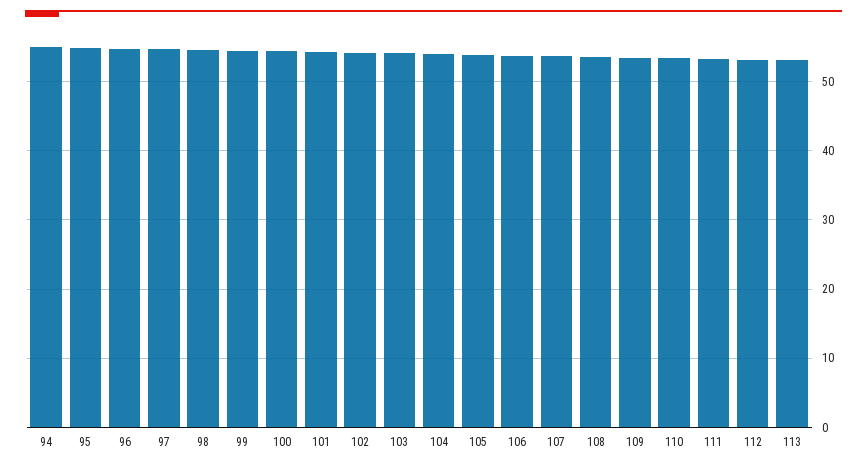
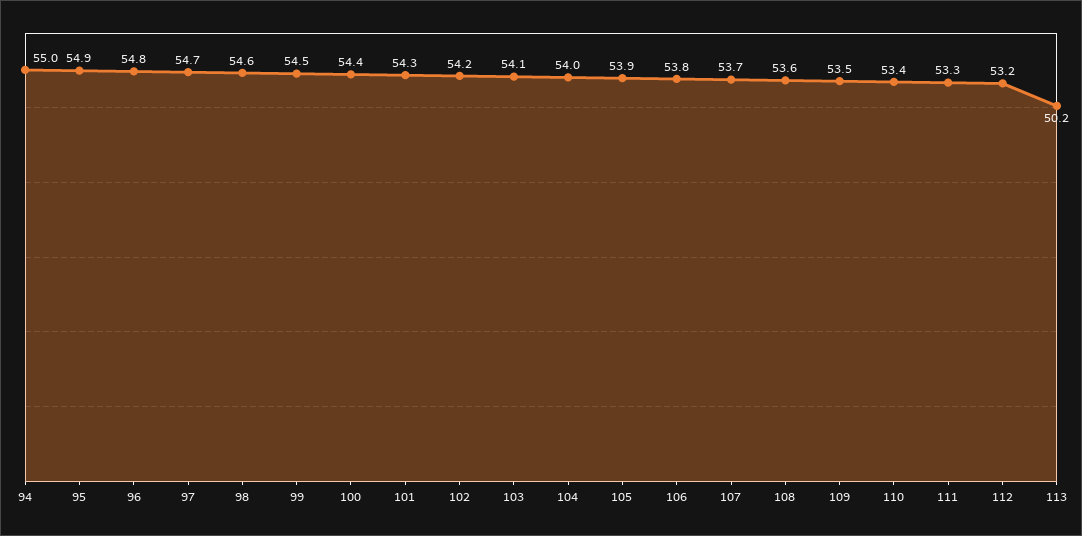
  {
    "94": 55,
    "95": 54.9,
    "96": 54.8,
    "97": 54.7,
    "98": 54.6,
    "99": 54.5,
    "100": 54.4,
    "101": 54.3,
    "102": 54.2,
    "103": 54.1,
    "104": 54,
    "105": 53.9,
    "106": 53.8,
    "107": 53.7,
    "108": 53.6,
    "109": 53.5,
    "110": 53.4,
    "111": 53.3,
    "112": 53.2,
-   "113": 53
+   "113": 50.2
  }

